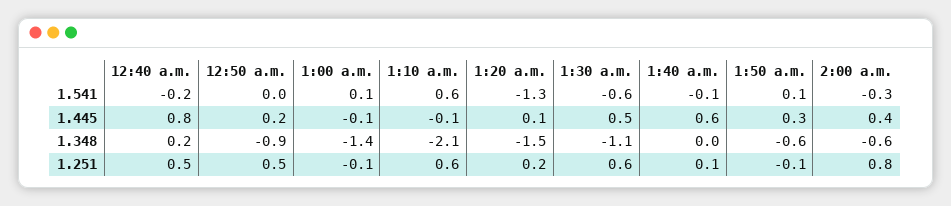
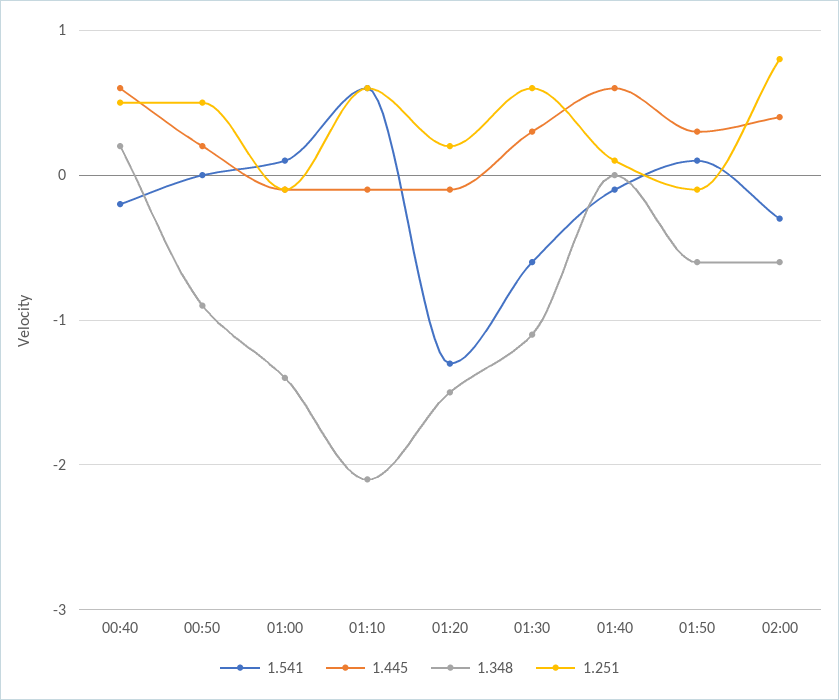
  {
    "1.541": {
      "12:40 a.m.": -0.2,
      "12:50 a.m.": 0,
      "1:00 a.m.": 0.1,
      "1:10 a.m.": 0.6,
      "1:20 a.m.": -1.3,
      "1:30 a.m.": -0.6,
      "1:40 a.m.": -0.1,
      "1:50 a.m.": 0.1,
      "2:00 a.m.": -0.3
    },
    "1.445": {
-     "12:40 a.m.": 0.8,
+     "12:40 a.m.": 0.6,
      "12:50 a.m.": 0.2,
      "1:00 a.m.": -0.1,
      "1:10 a.m.": -0.1,
-     "1:20 a.m.": 0.1,
+     "1:20 a.m.": -0.1,
-     "1:30 a.m.": 0.5,
+     "1:30 a.m.": 0.3,
      "1:40 a.m.": 0.6,
      "1:50 a.m.": 0.3,
      "2:00 a.m.": 0.4
    },
    "1.348": {
      "12:40 a.m.": 0.2,
      "12:50 a.m.": -0.9,
      "1:00 a.m.": -1.4,
      "1:10 a.m.": -2.1,
      "1:20 a.m.": -1.5,
      "1:30 a.m.": -1.1,
      "1:40 a.m.": 0,
      "1:50 a.m.": -0.6,
      "2:00 a.m.": -0.6
    },
    "1.251": {
      "12:40 a.m.": 0.5,
      "12:50 a.m.": 0.5,
      "1:00 a.m.": -0.1,
      "1:10 a.m.": 0.6,
      "1:20 a.m.": 0.2,
      "1:30 a.m.": 0.6,
      "1:40 a.m.": 0.1,
      "1:50 a.m.": -0.1,
      "2:00 a.m.": 0.8
    }
  }

